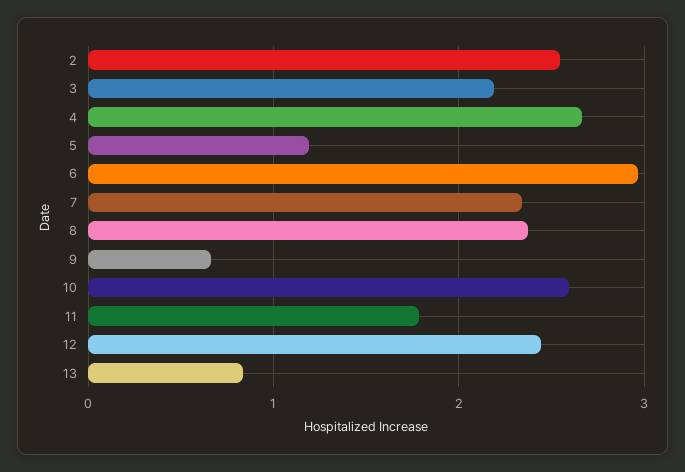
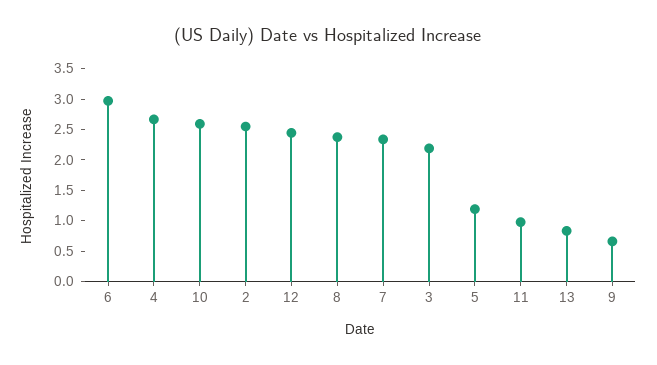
  {
    "2": 2.5,
    "3": 2.2,
    "4": 2.7,
    "5": 1.2,
    "6": 3,
    "7": 2.3,
    "8": 2.4,
    "9": 0.7,
    "10": 2.6,
-   "11": 1.8,
+   "11": 1,
    "12": 2.4,
    "13": 0.8
  }

